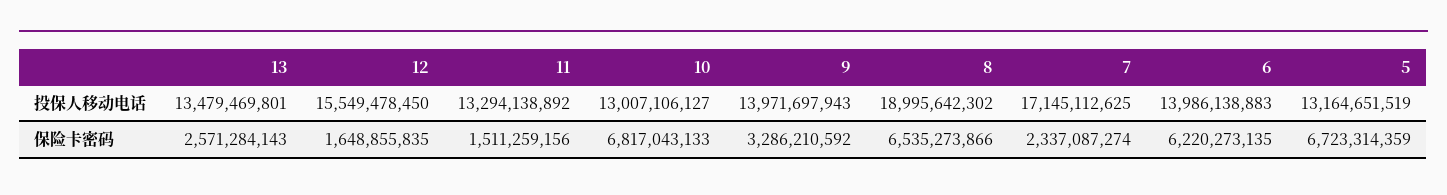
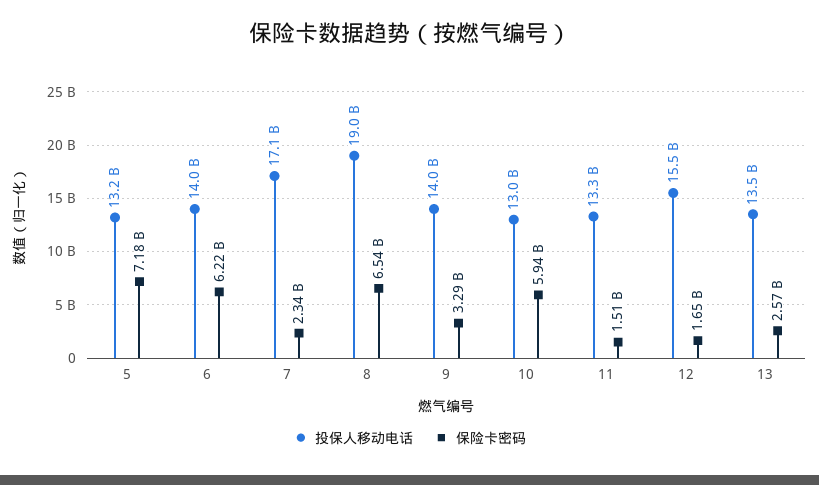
  {
    "投保人移动电话": {
      "13": 13479469801,
      "12": 15549478450,
      "11": 13294138892,
      "10": 13007106127,
      "9": 13971697943,
      "8": 18995642302,
      "7": 17145112625,
      "6": 13986138883,
      "5": 13164651519
    },
    "保险卡密码": {
      "13": 2571284143,
      "12": 1648855835,
      "11": 1511259156,
-     "10": 6817043133,
+     "10": 5940000000,
      "9": 3286210592,
      "8": 6535273866,
      "7": 2337087274,
      "6": 6220273135,
-     "5": 6723314359
+     "5": 7180000000
    }
  }

